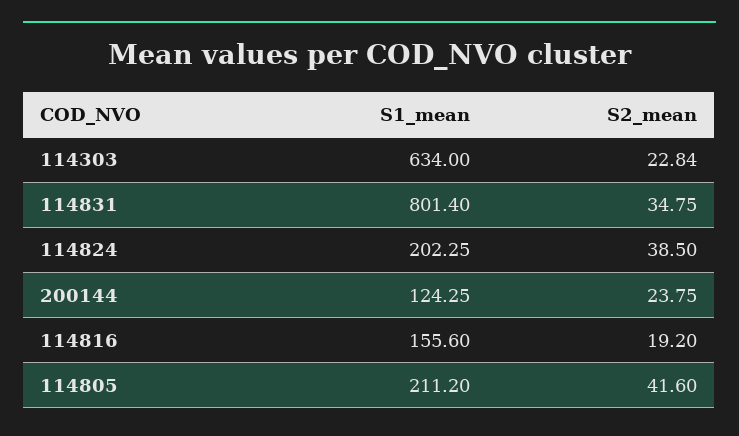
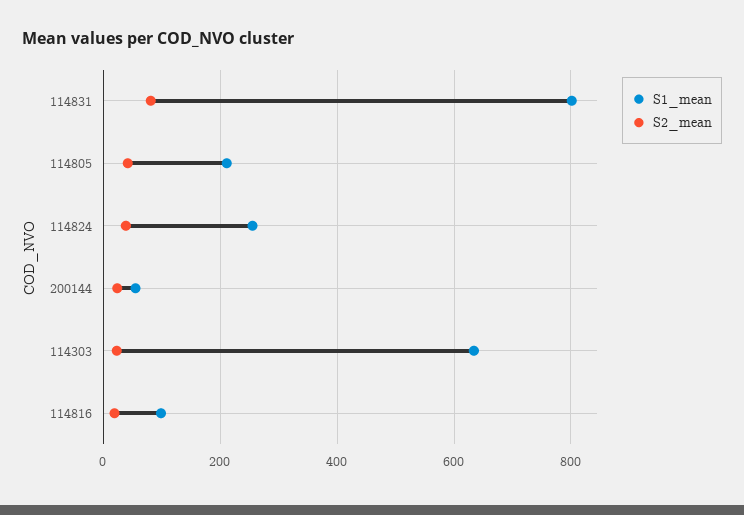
  {
    "S1_mean": {
      "114303": 634,
      "114831": 801.4,
-     "114824": 202.25,
+     "114824": 260,
-     "200144": 124.25,
+     "200144": 60,
-     "114816": 155.6,
+     "114816": 100,
      "114805": 211.2
    },
    "S2_mean": {
      "114303": 22.84,
-     "114831": 34.75,
+     "114831": 80,
      "114824": 38.5,
      "200144": 23.75,
      "114816": 19.2,
      "114805": 41.6
    }
  }

